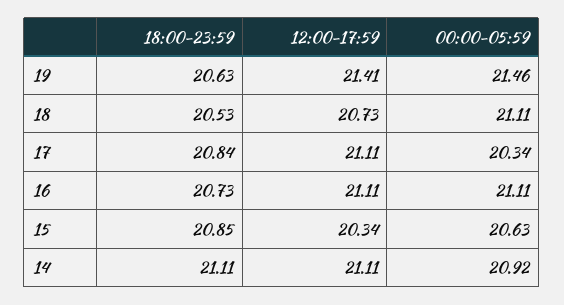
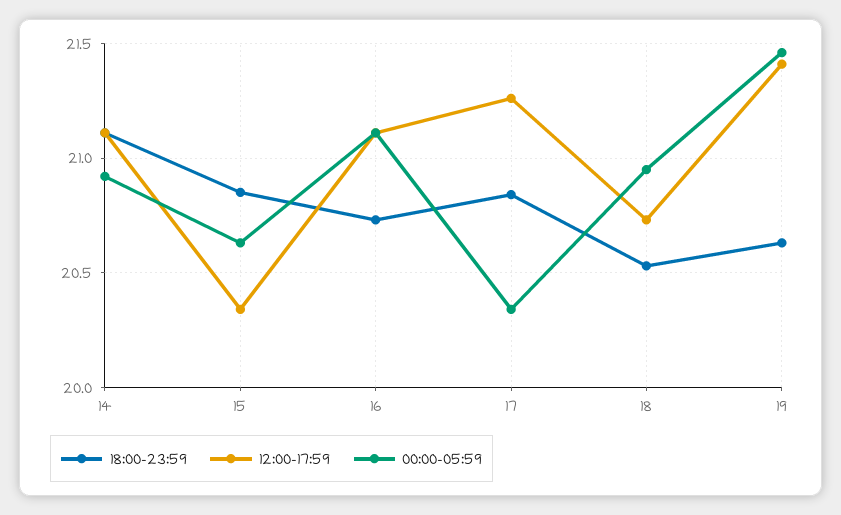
  {
    "18:00-23:59": {
      "19": 20.63,
      "18": 20.53,
      "17": 20.84,
      "16": 20.73,
      "15": 20.85,
      "14": 21.11
    },
    "12:00-17:59": {
      "19": 21.41,
      "18": 20.73,
-     "17": 21.11,
+     "17": 21.25,
      "16": 21.11,
      "15": 20.34,
      "14": 21.11
    },
    "00:00-05:59": {
      "19": 21.46,
-     "18": 21.11,
+     "18": 20.95,
      "17": 20.34,
      "16": 21.11,
      "15": 20.63,
      "14": 20.92
    }
  }

